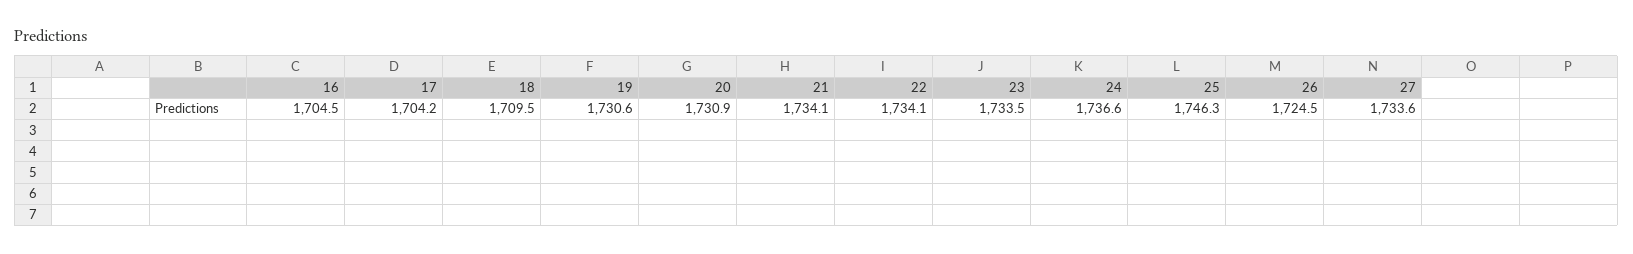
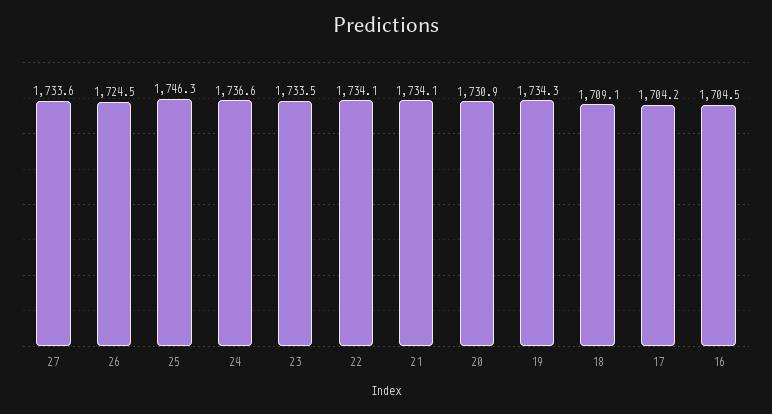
  {
    "16": 1704.5,
    "17": 1704.2,
-   "18": 1709.5,
+   "18": 1709.1,
-   "19": 1730.6,
+   "19": 1734.3,
    "20": 1730.9,
    "21": 1734.1,
    "22": 1734.1,
    "23": 1733.5,
    "24": 1736.6,
    "25": 1746.3,
    "26": 1724.5,
    "27": 1733.6
  }

